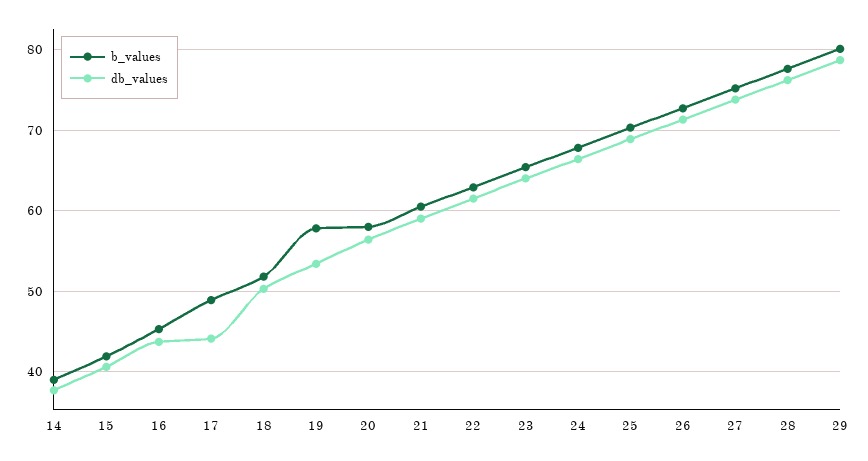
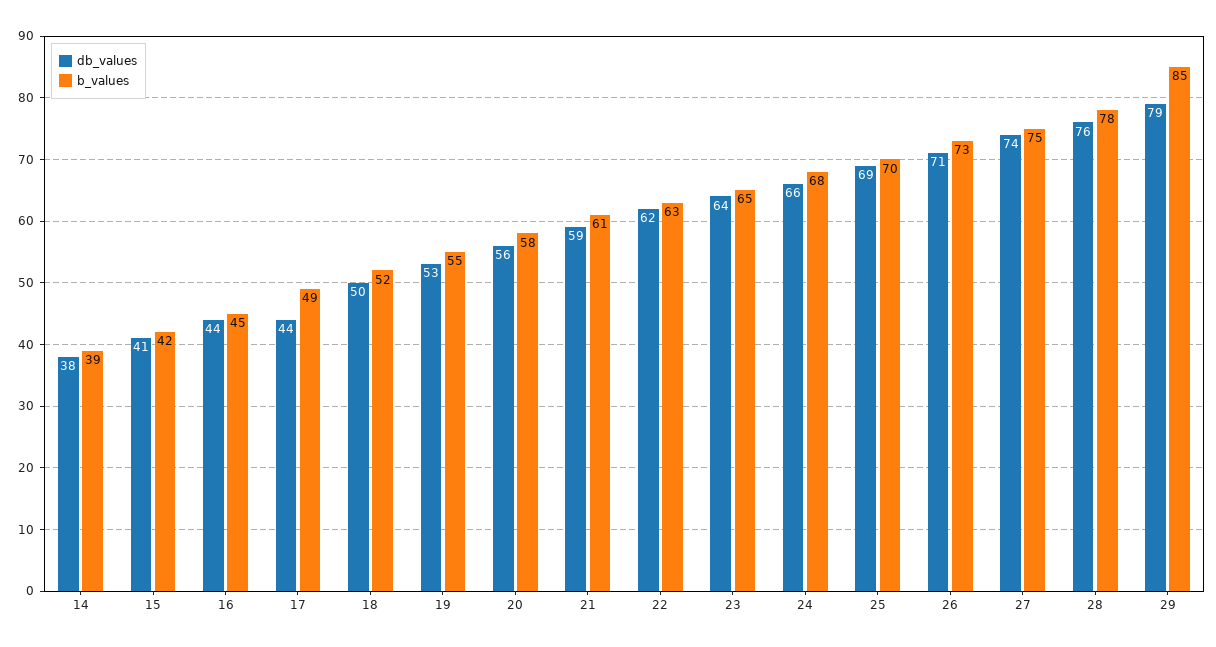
  {
    "b_values": {
      "14": 39,
      "15": 42,
      "16": 45,
      "17": 49,
      "18": 52,
-     "19": 58,
+     "19": 55,
      "20": 58,
      "21": 61,
      "22": 63,
      "23": 65,
      "24": 68,
      "25": 70,
      "26": 73,
      "27": 75,
      "28": 78,
-     "29": 80
+     "29": 85
    },
    "db_values": {
      "14": 38,
      "15": 41,
      "16": 44,
      "17": 44,
      "18": 50,
      "19": 53,
      "20": 56,
      "21": 59,
      "22": 62,
      "23": 64,
      "24": 66,
      "25": 69,
      "26": 71,
      "27": 74,
      "28": 76,
      "29": 79
    }
  }

